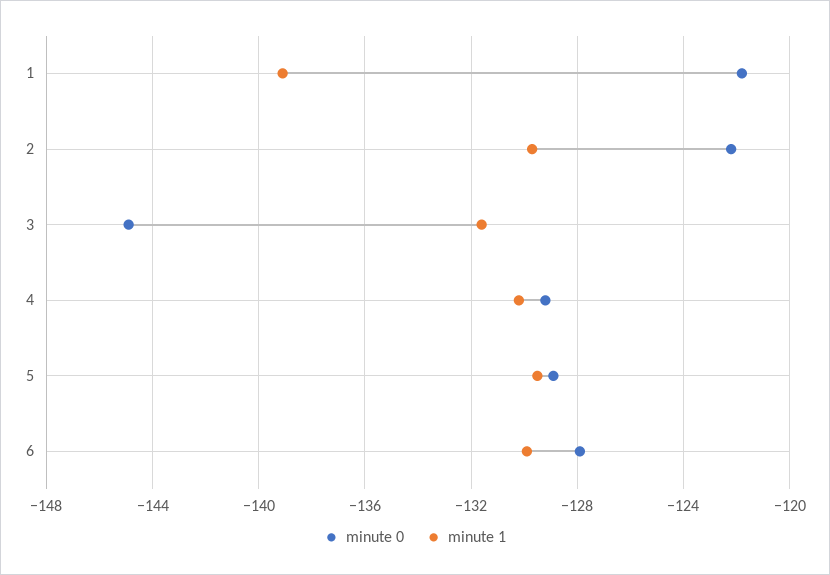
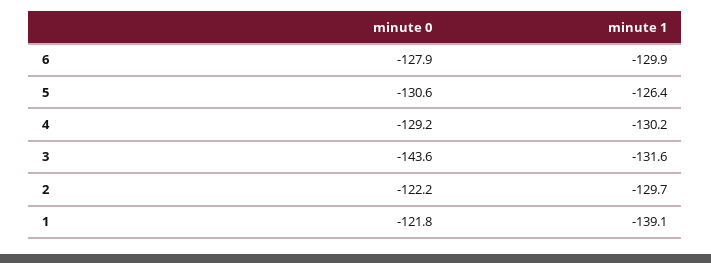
  {
    "minute 0": {
      "1": -121.8,
      "2": -122.2,
-     "3": -145,
+     "3": -143.6,
      "4": -129.2,
-     "5": -129,
+     "5": -130.6,
      "6": -127.9
    },
    "minute 1": {
      "1": -139.1,
      "2": -129.7,
      "3": -131.6,
      "4": -130.2,
-     "5": -129.5,
+     "5": -126.4,
      "6": -129.9
    }
  }

